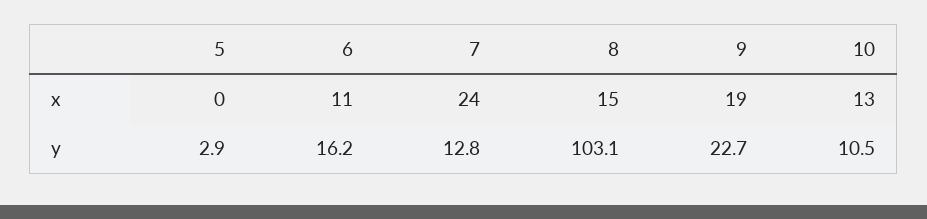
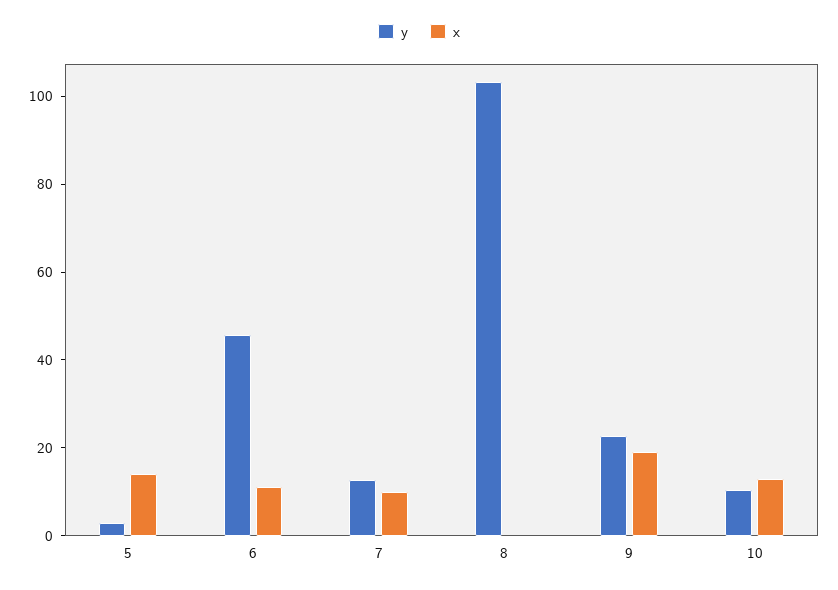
  {
    "x": {
-     "5": 0,
+     "5": 15,
      "6": 11,
-     "7": 24,
+     "7": 10,
-     "8": 15,
+     "8": 0,
      "9": 19,
      "10": 13
    },
    "y": {
      "5": 2.9,
-     "6": 16.2,
+     "6": 45,
      "7": 12.8,
      "8": 103.1,
      "9": 22.7,
      "10": 10.5
    }
  }

